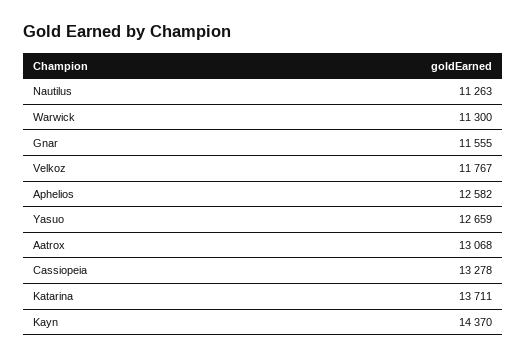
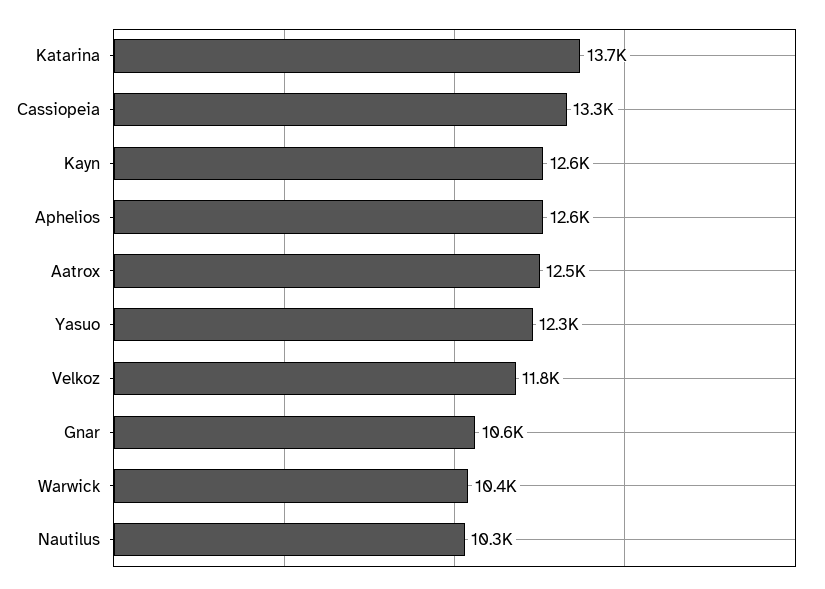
  {
-   "Nautilus": 11263,
+   "Nautilus": 10300,
-   "Warwick": 11300,
+   "Warwick": 10400,
-   "Gnar": 11555,
+   "Gnar": 10600,
    "Velkoz": 11767,
    "Aphelios": 12582,
-   "Yasuo": 12659,
+   "Yasuo": 12300,
-   "Aatrox": 13068,
+   "Aatrox": 12500,
    "Cassiopeia": 13278,
    "Katarina": 13711,
-   "Kayn": 14370
+   "Kayn": 12600
  }

